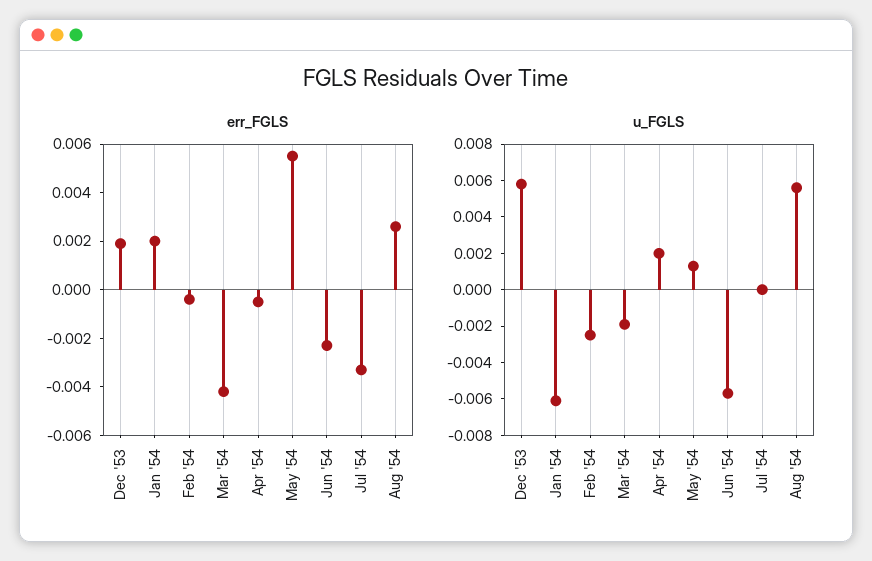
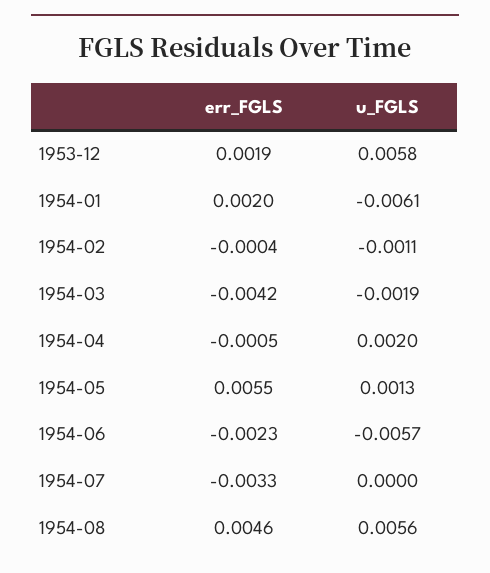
  {
    "err_FGLS": {
      "Dec '53": 0.0019,
      "Jan '54": 0.002,
      "Feb '54": -0.0004,
      "Mar '54": -0.0042,
      "Apr '54": -0.0005,
      "May '54": 0.0055,
      "Jun '54": -0.0023,
      "Jul '54": -0.0033,
-     "Aug '54": 0.0025
+     "Aug '54": 0.0046
    },
    "u_FGLS": {
      "Dec '53": 0.0058,
      "Jan '54": -0.0061,
-     "Feb '54": -0.0025,
+     "Feb '54": -0.0011,
      "Mar '54": -0.0019,
      "Apr '54": 0.002,
      "May '54": 0.0013,
      "Jun '54": -0.0057,
      "Jul '54": 0,
      "Aug '54": 0.0056
    }
  }

